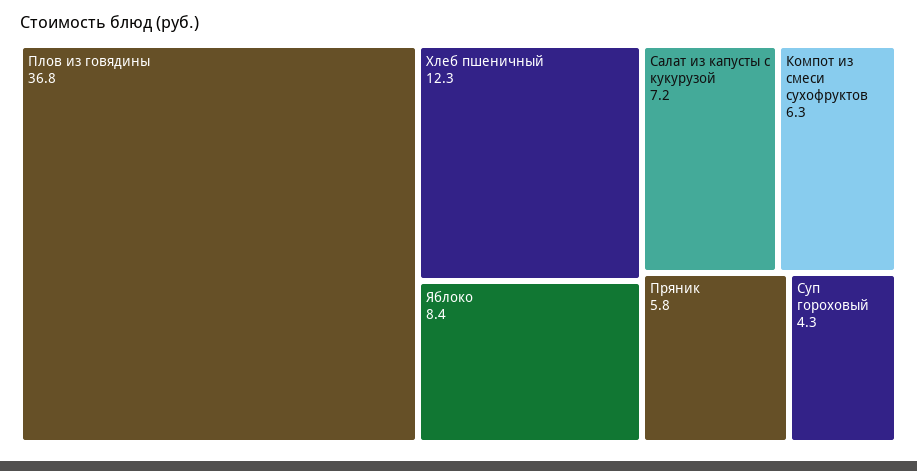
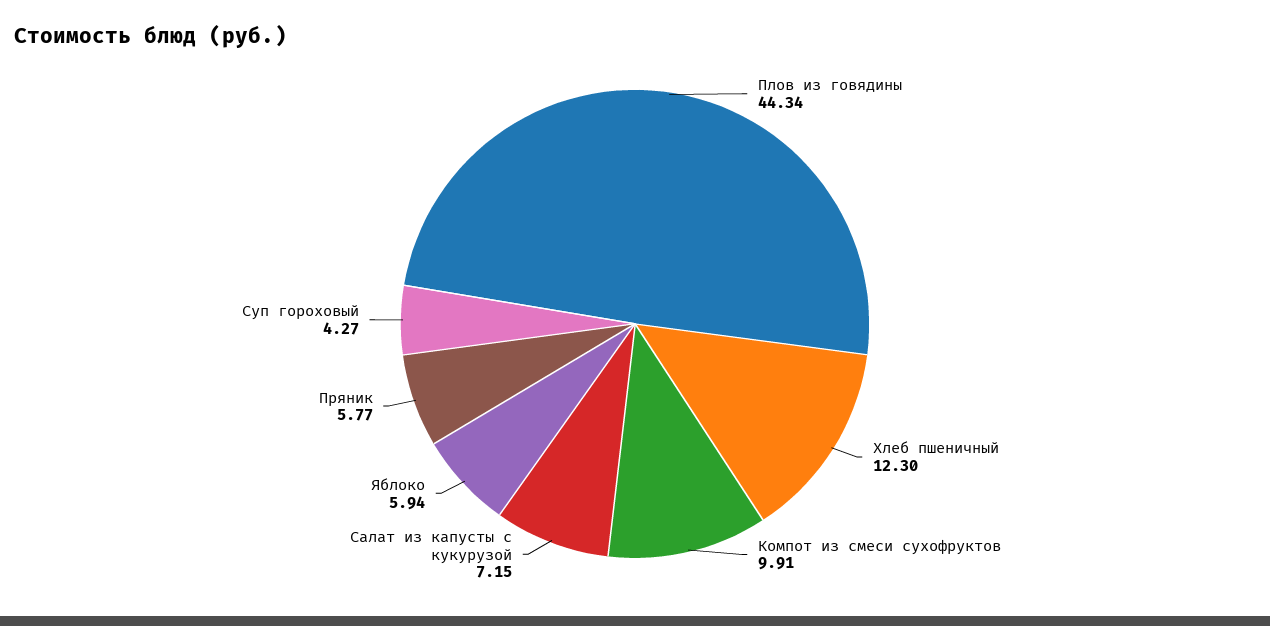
  {
-   "Плов из говядины": 36.8,
+   "Плов из говядины": 44.34,
    "Хлеб пшеничный": 12.3,
-   "Яблоко": 8.4,
+   "Яблоко": 5.94,
    "Салат из капусты с кукурузой": 7.15,
-   "Компот из смеси сухофруктов": 6.3,
+   "Компот из смеси сухофруктов": 9.91,
    "Пряник": 5.77,
    "Суп гороховый": 4.27
  }

